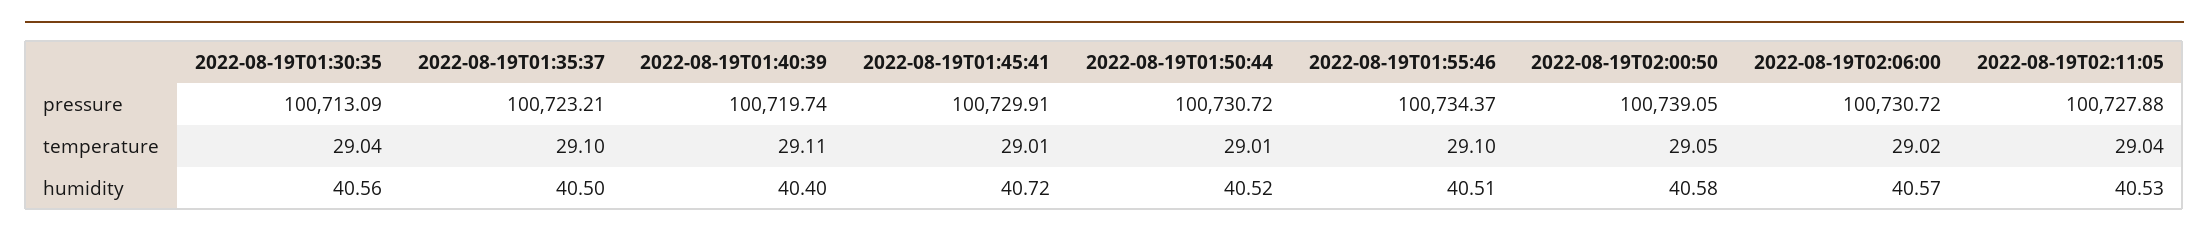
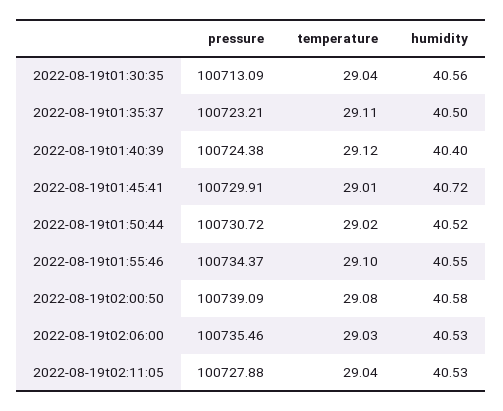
  {
    "2022-08-19T01:30:35": {
      "pressure": 100713.09,
      "temperature": 29.04,
      "humidity": 40.56
    },
    "2022-08-19T01:35:37": {
      "pressure": 100723.21,
-     "temperature": 29.1,
+     "temperature": 29.11,
      "humidity": 40.5
    },
    "2022-08-19T01:40:39": {
-     "pressure": 100719.74,
+     "pressure": 100724.38,
-     "temperature": 29.11,
+     "temperature": 29.12,
      "humidity": 40.4
    },
    "2022-08-19T01:45:41": {
      "pressure": 100729.91,
      "temperature": 29.01,
      "humidity": 40.72
    },
    "2022-08-19T01:50:44": {
      "pressure": 100730.72,
-     "temperature": 29.01,
+     "temperature": 29.02,
      "humidity": 40.52
    },
    "2022-08-19T01:55:46": {
      "pressure": 100734.37,
      "temperature": 29.1,
-     "humidity": 40.51
+     "humidity": 40.55
    },
    "2022-08-19T02:00:50": {
-     "pressure": 100739.05,
+     "pressure": 100739.09,
-     "temperature": 29.05,
+     "temperature": 29.08,
      "humidity": 40.58
    },
    "2022-08-19T02:06:00": {
-     "pressure": 100730.72,
+     "pressure": 100735.46,
-     "temperature": 29.02,
+     "temperature": 29.03,
-     "humidity": 40.57
+     "humidity": 40.53
    },
    "2022-08-19T02:11:05": {
      "pressure": 100727.88,
      "temperature": 29.04,
      "humidity": 40.53
    }
  }

